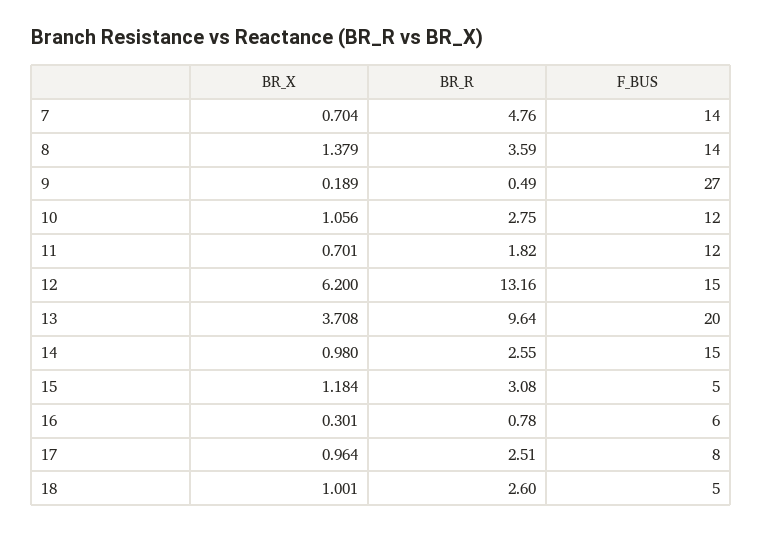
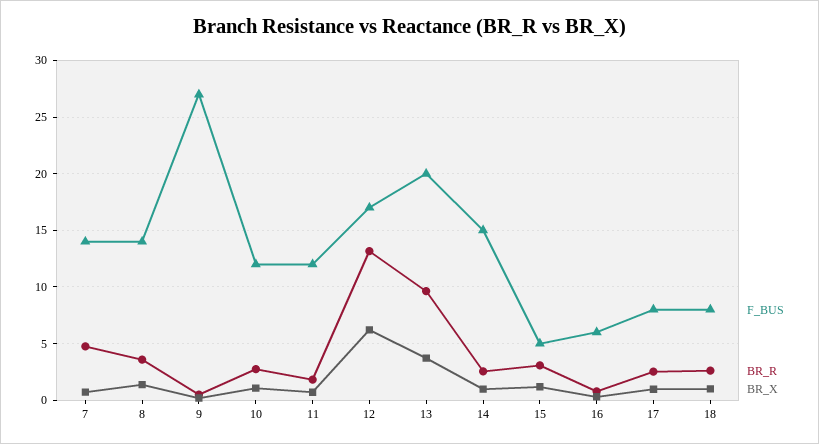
  {
    "BR_X": {
      "7": 0.704,
      "8": 1.379,
      "9": 0.189,
      "10": 1.056,
      "11": 0.701,
      "12": 6.2,
      "13": 3.708,
      "14": 0.98,
      "15": 1.184,
      "16": 0.301,
      "17": 0.964,
      "18": 1.001
    },
    "BR_R": {
      "7": 4.76,
      "8": 3.59,
      "9": 0.49,
      "10": 2.75,
      "11": 1.82,
      "12": 13.16,
      "13": 9.64,
      "14": 2.55,
      "15": 3.08,
      "16": 0.78,
      "17": 2.51,
      "18": 2.6
    },
    "F_BUS": {
      "7": 14,
      "8": 14,
      "9": 27,
      "10": 12,
      "11": 12,
-     "12": 15,
+     "12": 17,
      "13": 20,
      "14": 15,
      "15": 5,
      "16": 6,
      "17": 8,
-     "18": 5
+     "18": 8
    }
  }

